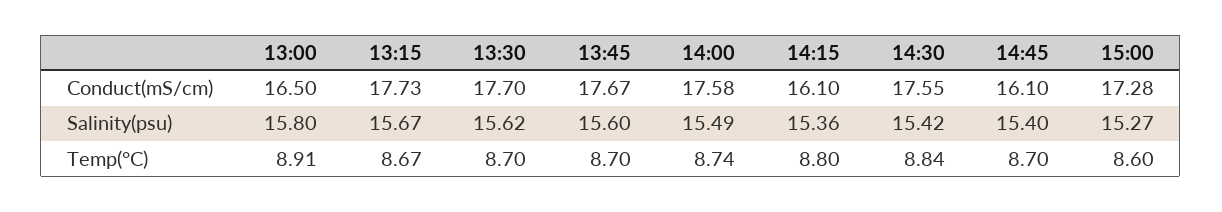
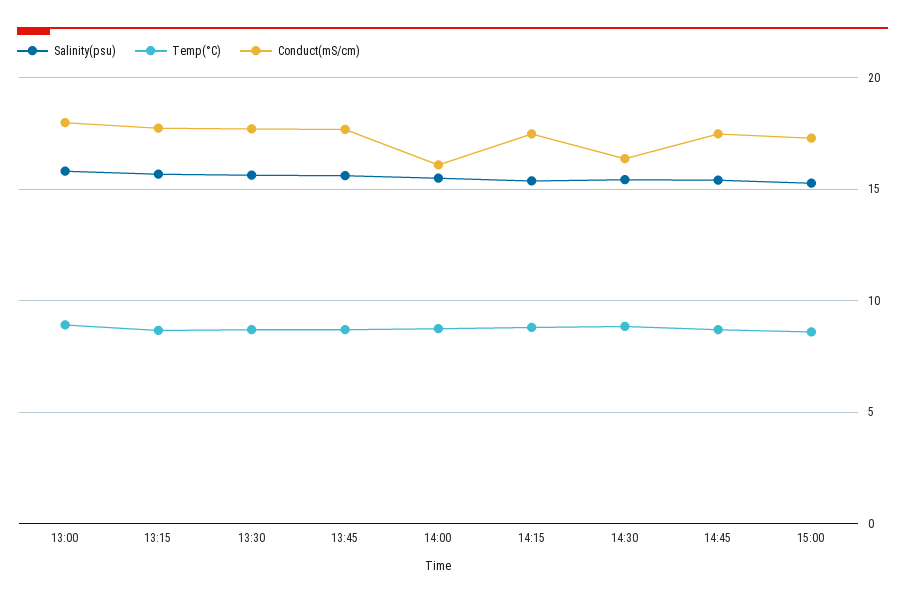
  {
    "Conduct(mS/cm)": {
-     "13:00": 16.5,
+     "13:00": 18,
      "13:15": 17.73,
      "13:30": 17.7,
      "13:45": 17.67,
-     "14:00": 17.58,
+     "14:00": 16,
-     "14:15": 16.1,
+     "14:15": 17.5,
-     "14:30": 17.55,
+     "14:30": 16.5,
-     "14:45": 16.1,
+     "14:45": 17.5,
      "15:00": 17.28
    },
    "Salinity(psu)": {
      "13:00": 15.8,
      "13:15": 15.67,
      "13:30": 15.62,
      "13:45": 15.6,
      "14:00": 15.49,
      "14:15": 15.36,
      "14:30": 15.42,
      "14:45": 15.4,
      "15:00": 15.27
    },
    "Temp(°C)": {
      "13:00": 8.91,
      "13:15": 8.67,
      "13:30": 8.7,
      "13:45": 8.7,
      "14:00": 8.74,
      "14:15": 8.8,
      "14:30": 8.84,
      "14:45": 8.7,
      "15:00": 8.6
    }
  }

